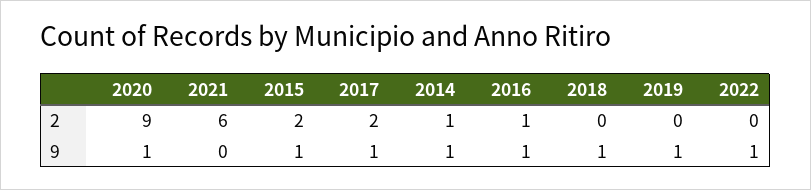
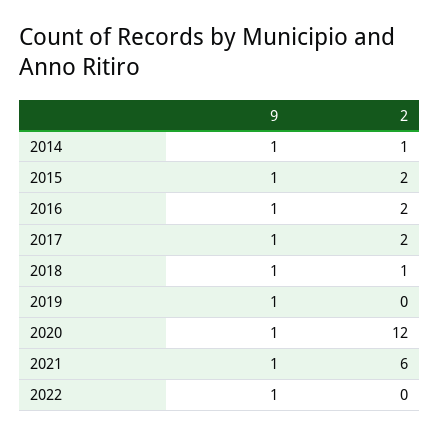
  {
    "2020": {
-     "2": 9,
+     "2": 12,
      "9": 1
    },
    "2021": {
      "2": 6,
-     "9": 0
+     "9": 1
    },
    "2015": {
      "2": 2,
      "9": 1
    },
    "2017": {
      "2": 2,
      "9": 1
    },
    "2014": {
      "2": 1,
      "9": 1
    },
    "2016": {
-     "2": 1,
+     "2": 2,
      "9": 1
    },
    "2018": {
-     "2": 0,
+     "2": 1,
      "9": 1
    },
    "2019": {
      "2": 0,
      "9": 1
    },
    "2022": {
      "2": 0,
      "9": 1
    }
  }

